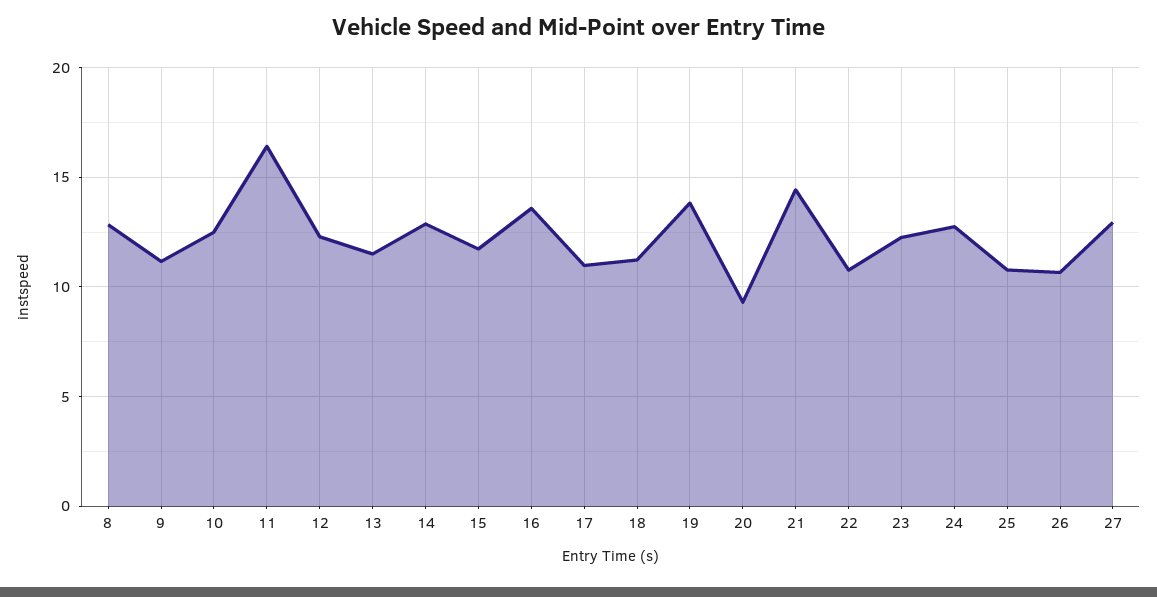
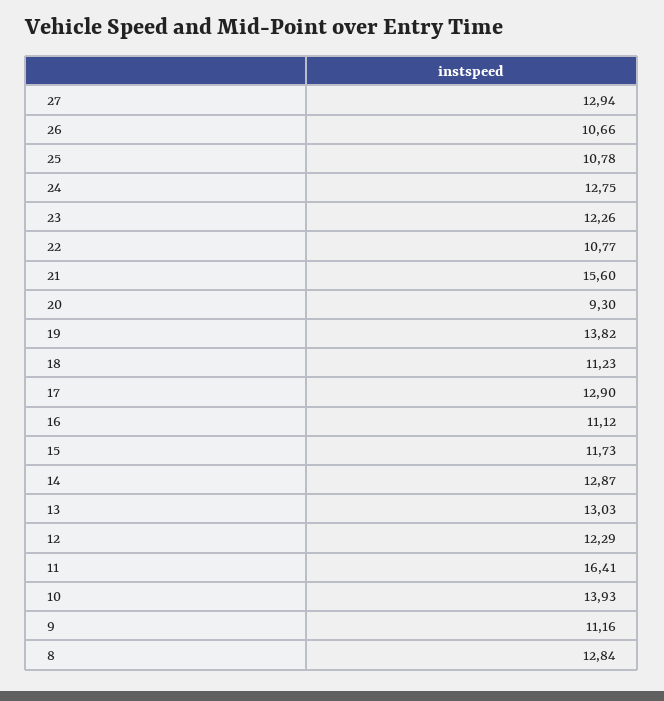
  {
    "8": 12.84,
    "9": 11.16,
-   "10": 12.5,
+   "10": 13.93,
    "11": 16.41,
    "12": 12.29,
-   "13": 11.5,
+   "13": 13.03,
    "14": 12.87,
    "15": 11.73,
-   "16": 13.5,
+   "16": 11.12,
-   "17": 11,
+   "17": 12.9,
    "18": 11.23,
    "19": 13.82,
    "20": 9.3,
-   "21": 14.5,
+   "21": 15.6,
    "22": 10.77,
    "23": 12.26,
    "24": 12.75,
    "25": 10.78,
    "26": 10.66,
    "27": 12.94
  }

